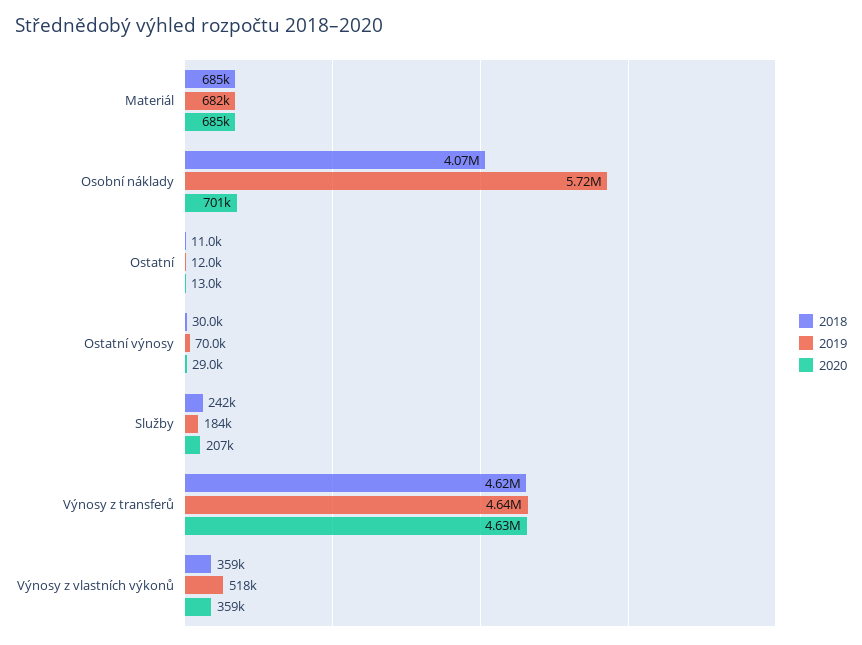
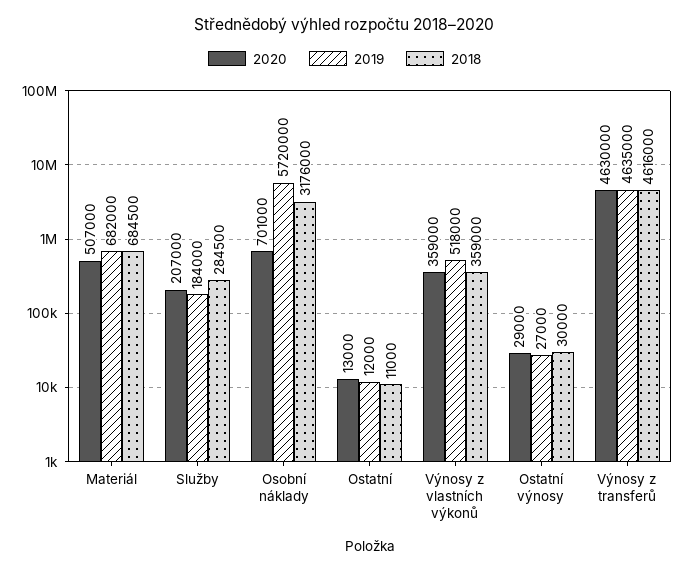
  {
    "2018": {
      "Materiál": 684500,
-     "Osobní náklady": 4070000,
+     "Osobní náklady": 3176000,
      "Ostatní": 11000,
      "Ostatní výnosy": 30000,
-     "Služby": 242000,
+     "Služby": 284500,
      "Výnosy z transferů": 4616000,
      "Výnosy z vlastních výkonů": 359000
    },
    "2019": {
      "Materiál": 682000,
      "Osobní náklady": 5720000,
      "Ostatní": 12000,
-     "Ostatní výnosy": 70000,
+     "Ostatní výnosy": 27000,
      "Služby": 184000,
      "Výnosy z transferů": 4635000,
      "Výnosy z vlastních výkonů": 518000
    },
    "2020": {
-     "Materiál": 685000,
+     "Materiál": 507000,
      "Osobní náklady": 701000,
      "Ostatní": 13000,
      "Ostatní výnosy": 29000,
      "Služby": 207000,
      "Výnosy z transferů": 4630000,
      "Výnosy z vlastních výkonů": 359000
    }
  }

